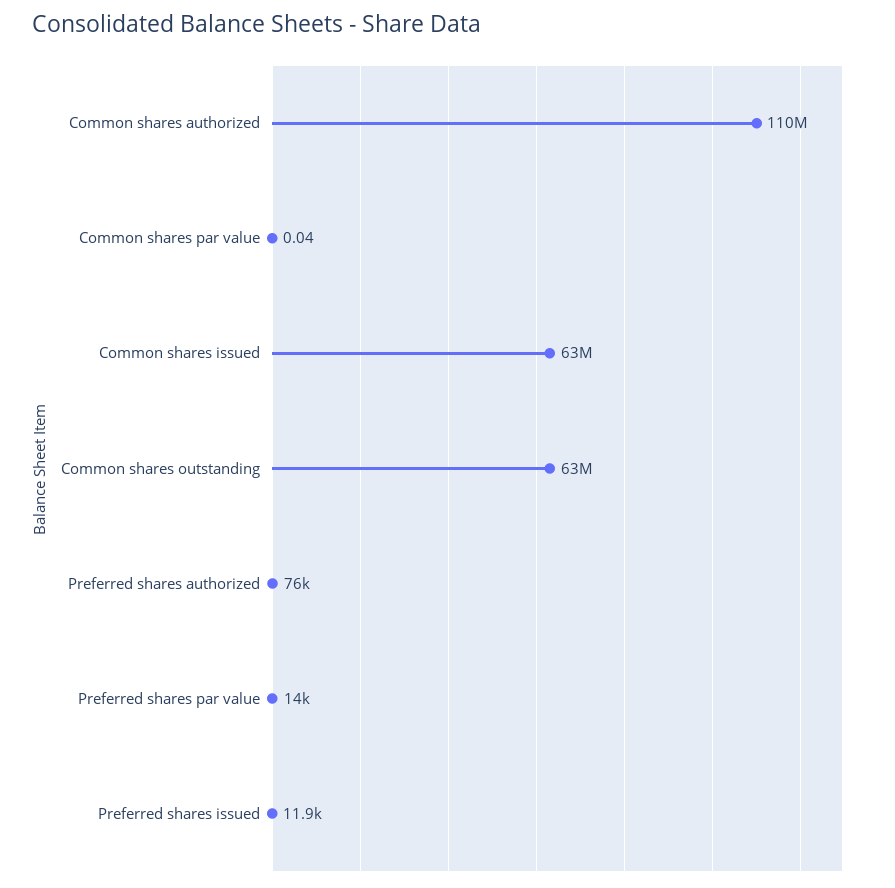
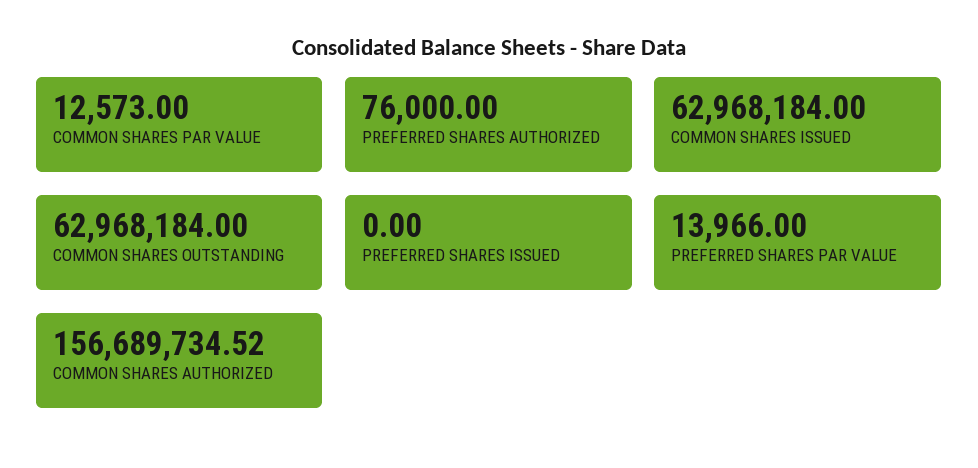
  {
-   "Common shares authorized": 110000000,
+   "Common shares authorized": 156689734.52,
-   "Common shares par value": 0.04,
+   "Common shares par value": 12573,
    "Common shares issued": 62968184,
    "Common shares outstanding": 62968184,
    "Preferred shares authorized": 76000,
    "Preferred shares par value": 13966,
-   "Preferred shares issued": 11900
+   "Preferred shares issued": 0
  }

